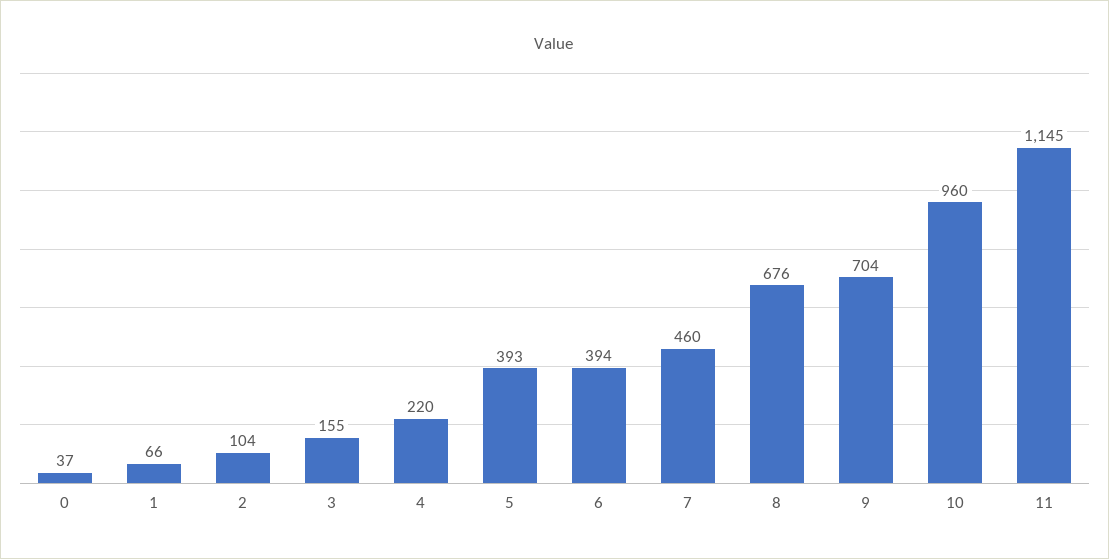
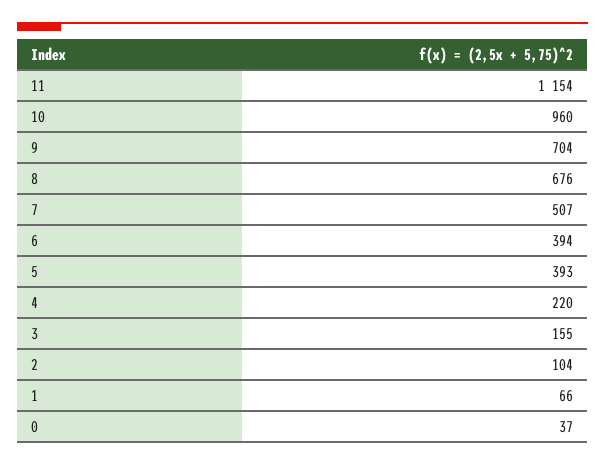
  {
    "0": 37,
    "1": 66,
    "2": 104,
    "3": 155,
    "4": 220,
    "5": 393,
    "6": 394,
-   "7": 460,
+   "7": 507,
    "8": 676,
    "9": 704,
    "10": 960,
-   "11": 1145
+   "11": 1154
  }

